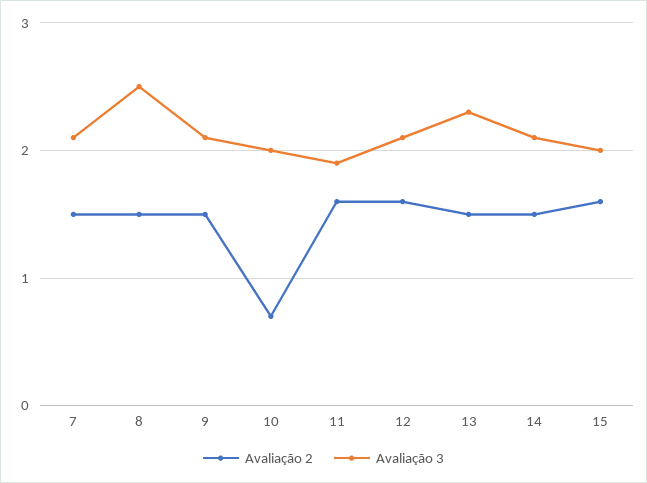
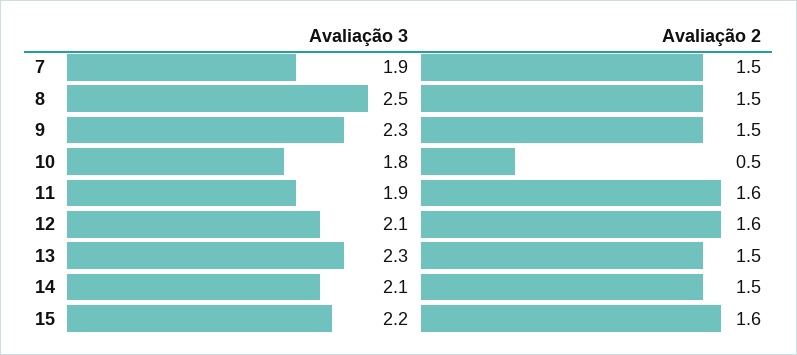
  {
    "Avaliação 2": {
      "7": 1.5,
      "8": 1.5,
      "9": 1.5,
-     "10": 0.7,
+     "10": 0.5,
      "11": 1.6,
      "12": 1.6,
      "13": 1.5,
      "14": 1.5,
      "15": 1.6
    },
    "Avaliação 3": {
-     "7": 2.1,
+     "7": 1.9,
      "8": 2.5,
-     "9": 2.1,
+     "9": 2.3,
-     "10": 2,
+     "10": 1.8,
      "11": 1.9,
      "12": 2.1,
      "13": 2.3,
      "14": 2.1,
-     "15": 2
+     "15": 2.2
    }
  }

